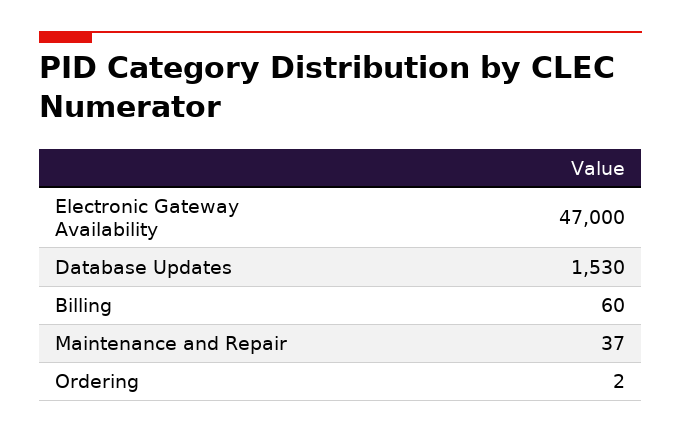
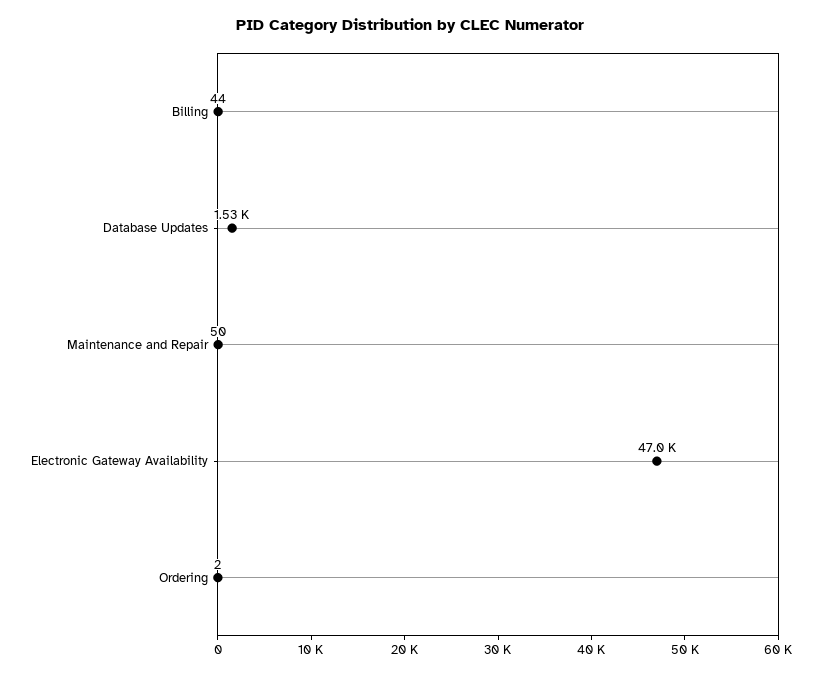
  {
    "Electronic Gateway Availability": 47000,
    "Database Updates": 1530,
-   "Billing": 60,
+   "Billing": 44,
-   "Maintenance and Repair": 37,
+   "Maintenance and Repair": 50,
    "Ordering": 2
  }

